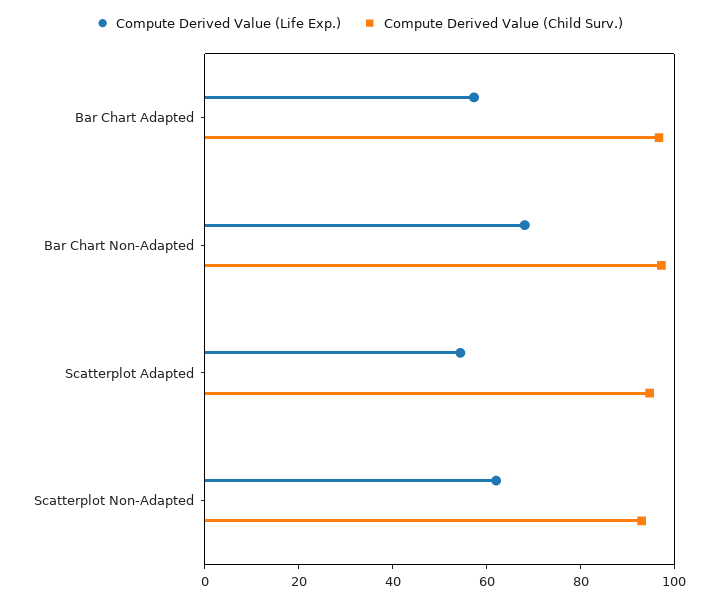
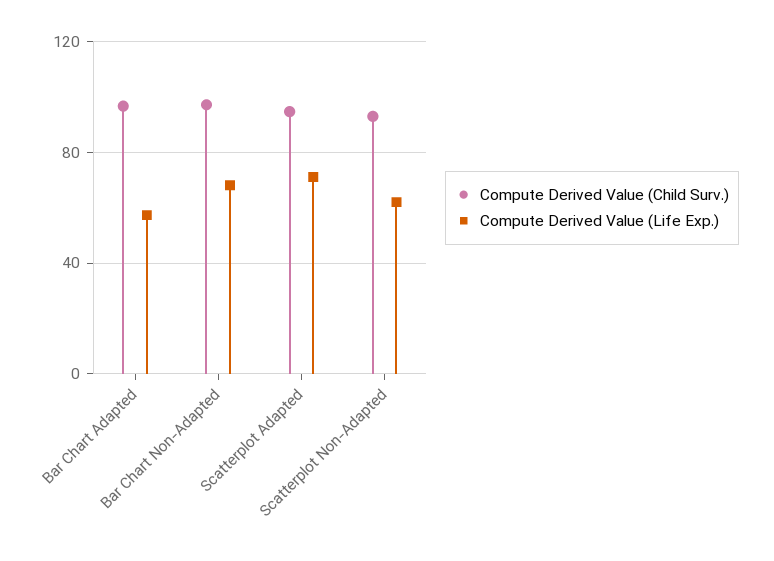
  {
    "Compute Derived Value (Life Exp.)": {
      "Bar Chart Adapted": 55,
      "Bar Chart Non-Adapted": 70,
-     "Scatterplot Adapted": 55,
+     "Scatterplot Adapted": 70,
      "Scatterplot Non-Adapted": 60
    },
    "Compute Derived Value (Child Surv.)": {
      "Bar Chart Adapted": 95,
      "Bar Chart Non-Adapted": 95,
      "Scatterplot Adapted": 95,
      "Scatterplot Non-Adapted": 95
    }
  }

